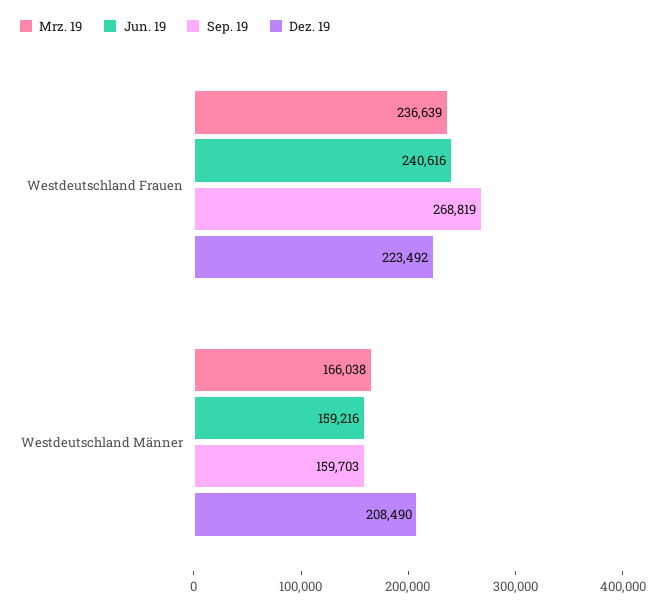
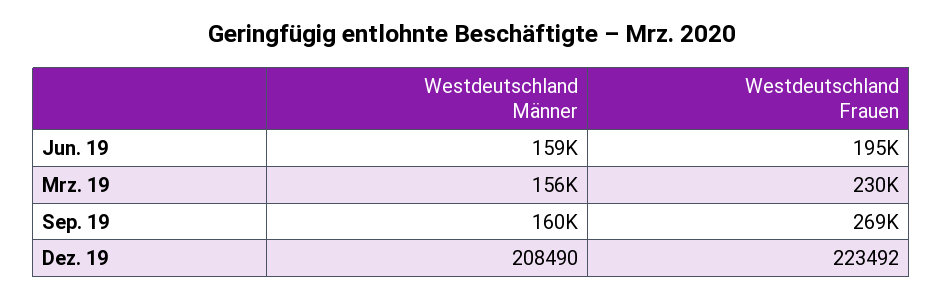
  {
    "Mrz. 19": {
-     "Westdeutschland Frauen": 236639,
+     "Westdeutschland Frauen": 230000,
-     "Westdeutschland Männer": 166038
+     "Westdeutschland Männer": 156000
    },
    "Jun. 19": {
-     "Westdeutschland Frauen": 240616,
+     "Westdeutschland Frauen": 195000,
      "Westdeutschland Männer": 159216
    },
    "Sep. 19": {
      "Westdeutschland Frauen": 268819,
      "Westdeutschland Männer": 159703
    },
    "Dez. 19": {
      "Westdeutschland Frauen": 223492,
      "Westdeutschland Männer": 208490
    }
  }

